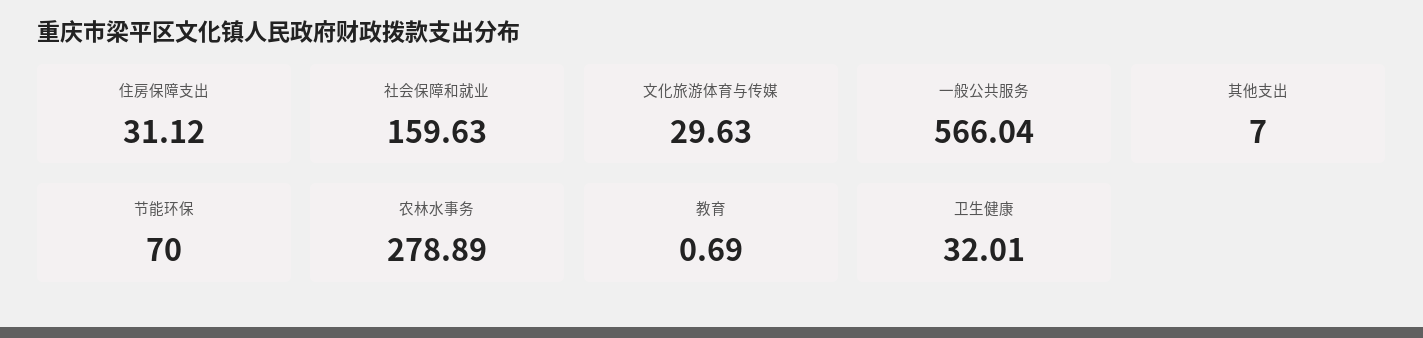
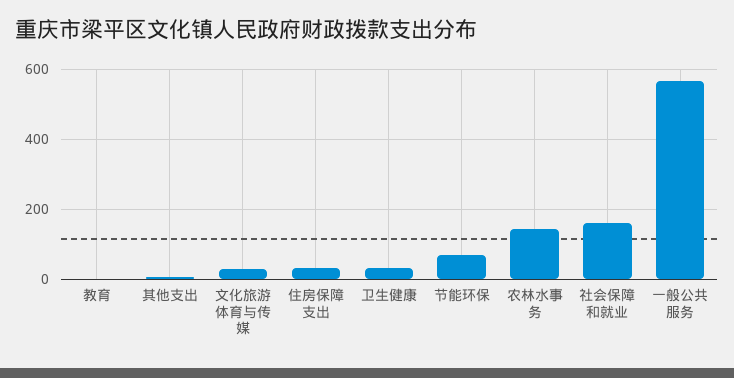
  {
    "住房保障支出": 31.12,
    "社会保障和就业": 159.63,
    "文化旅游体育与传媒": 29.63,
    "一般公共服务": 566.04,
    "其他支出": 7,
    "节能环保": 70,
-   "农林水事务": 278.89,
+   "农林水事务": 140,
    "教育": 0.69,
    "卫生健康": 32.01
  }

